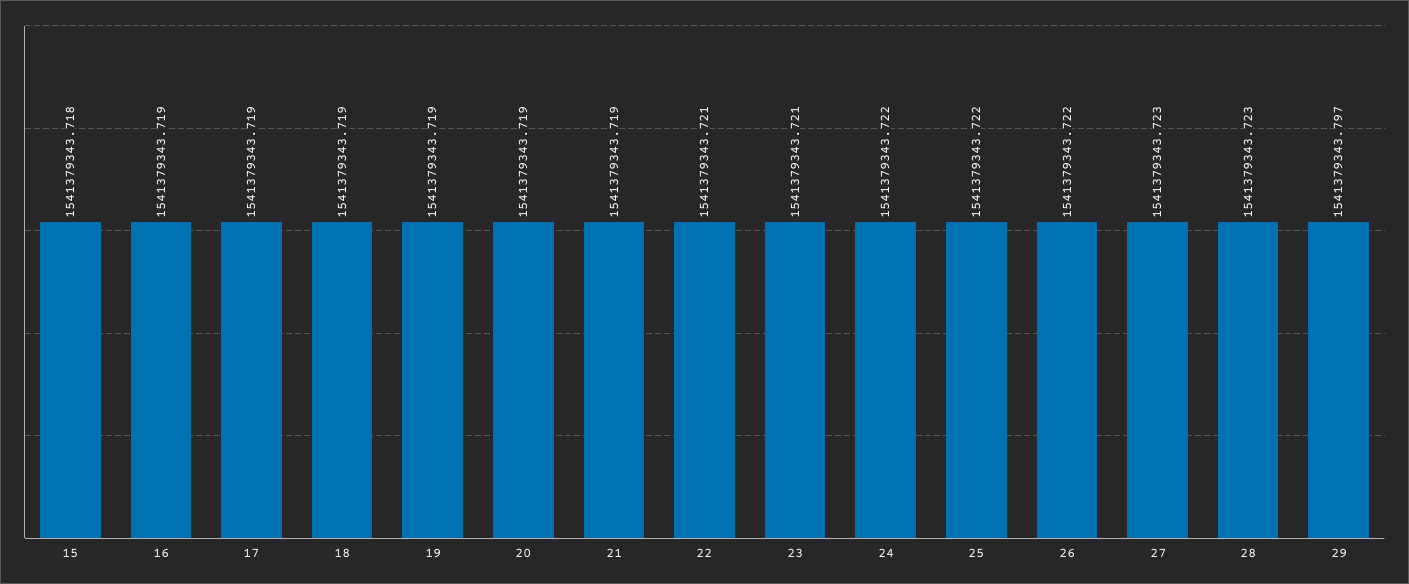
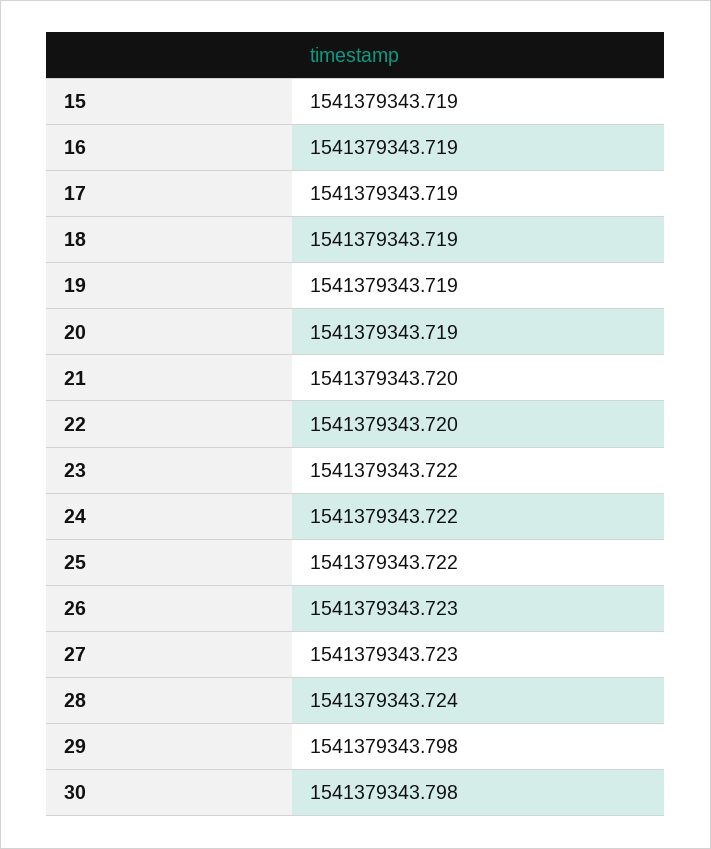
  {
-   "15": 1541379343.718,
+   "15": 1541379343.719,
    "16": 1541379343.719,
    "17": 1541379343.719,
    "18": 1541379343.719,
    "19": 1541379343.719,
    "20": 1541379343.719,
-   "21": 1541379343.719,
+   "21": 1541379343.72,
-   "22": 1541379343.721,
+   "22": 1541379343.72,
-   "23": 1541379343.721,
+   "23": 1541379343.722,
    "24": 1541379343.722,
    "25": 1541379343.722,
-   "26": 1541379343.722,
+   "26": 1541379343.723,
    "27": 1541379343.723,
-   "28": 1541379343.723,
+   "28": 1541379343.724,
-   "29": 1541379343.797
+   "29": 1541379343.798,
+   "30": 1541379343.798
  }

